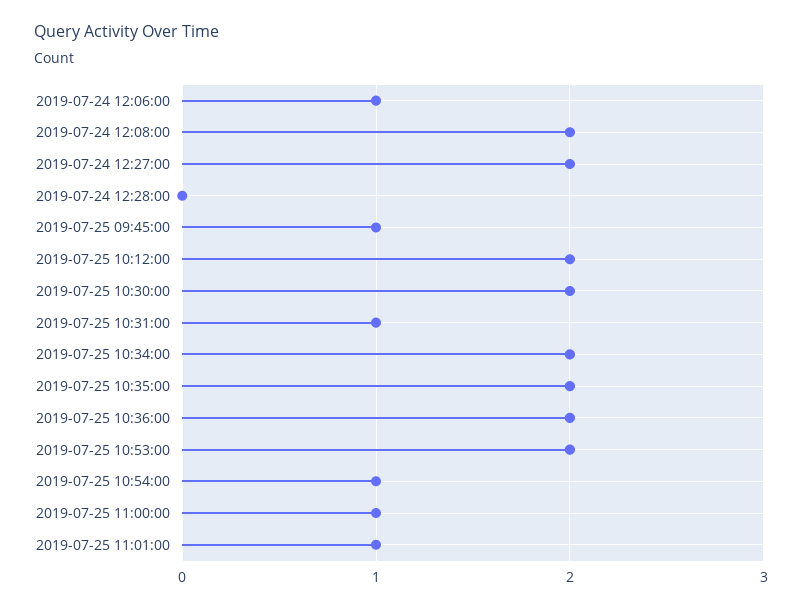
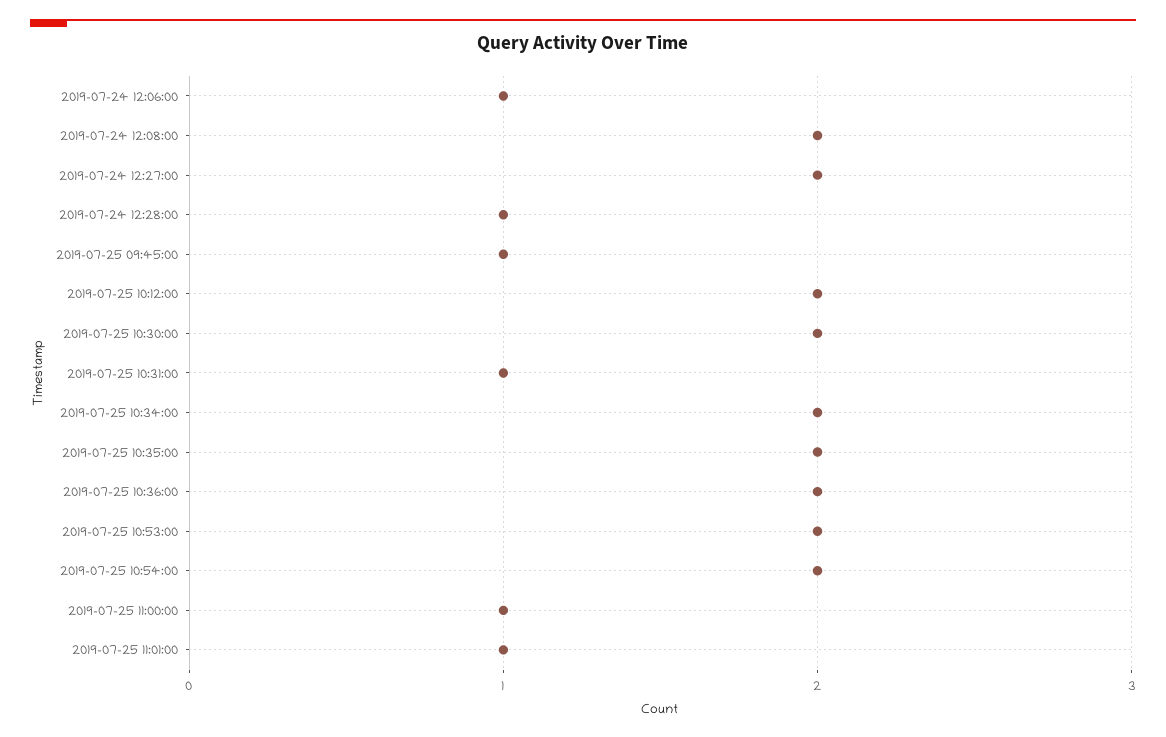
  {
    "2019-07-24 12:06:00": 1,
    "2019-07-24 12:08:00": 2,
    "2019-07-24 12:27:00": 2,
-   "2019-07-24 12:28:00": 0,
+   "2019-07-24 12:28:00": 1,
    "2019-07-25 09:45:00": 1,
    "2019-07-25 10:12:00": 2,
    "2019-07-25 10:30:00": 2,
    "2019-07-25 10:31:00": 1,
    "2019-07-25 10:34:00": 2,
    "2019-07-25 10:35:00": 2,
    "2019-07-25 10:36:00": 2,
    "2019-07-25 10:53:00": 2,
-   "2019-07-25 10:54:00": 1,
+   "2019-07-25 10:54:00": 2,
    "2019-07-25 11:00:00": 1,
    "2019-07-25 11:01:00": 1
  }

